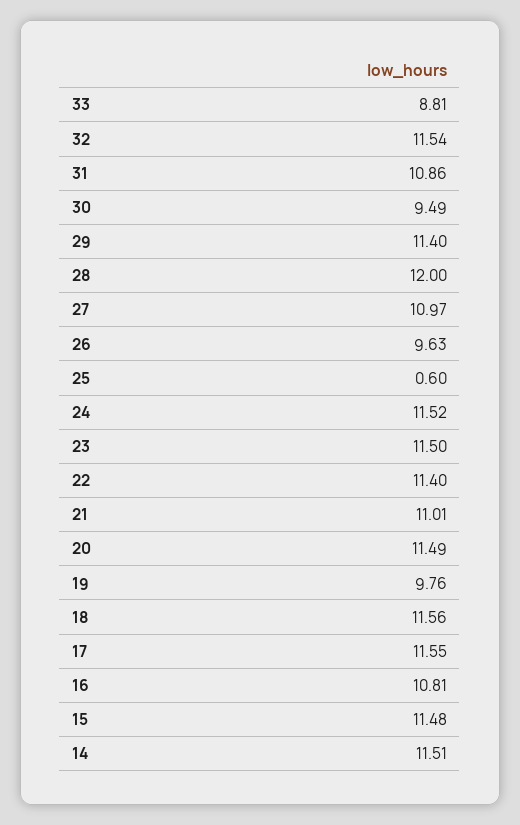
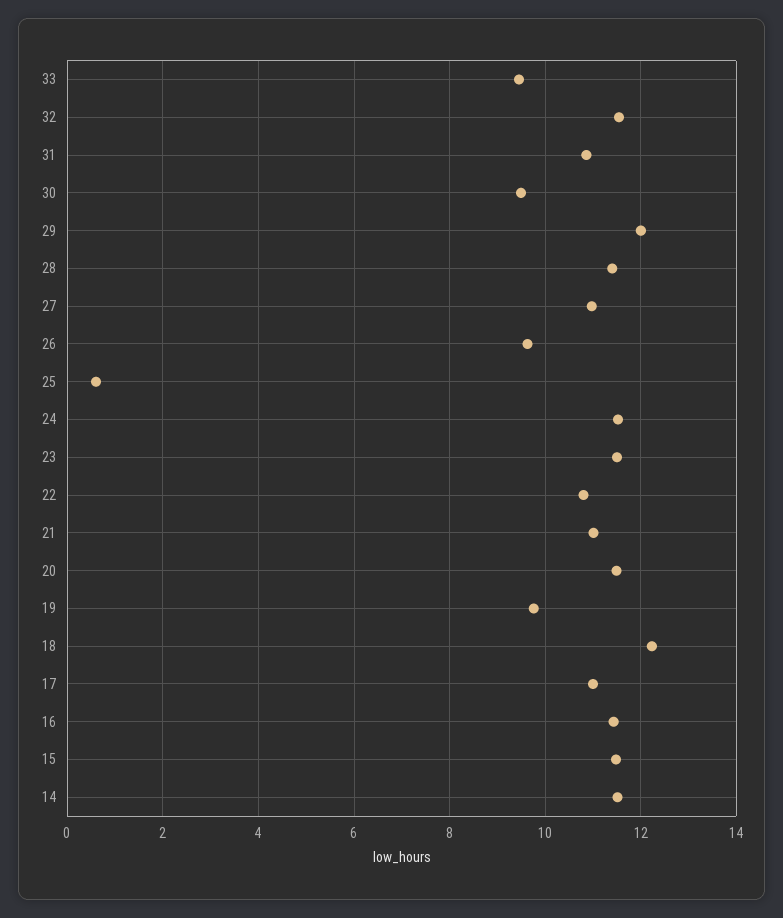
  {
-   "33": 8.81,
+   "33": 9.4,
    "32": 11.54,
    "31": 10.86,
    "30": 9.49,
-   "29": 11.4,
+   "29": 12,
-   "28": 12,
+   "28": 11.4,
    "27": 10.97,
    "26": 9.63,
    "25": 0.6,
    "24": 11.52,
    "23": 11.5,
-   "22": 11.4,
+   "22": 10.8,
    "21": 11.01,
    "20": 11.49,
    "19": 9.76,
-   "18": 11.56,
+   "18": 12.2,
-   "17": 11.55,
+   "17": 11,
-   "16": 10.81,
+   "16": 11.4,
    "15": 11.48,
    "14": 11.51
  }

